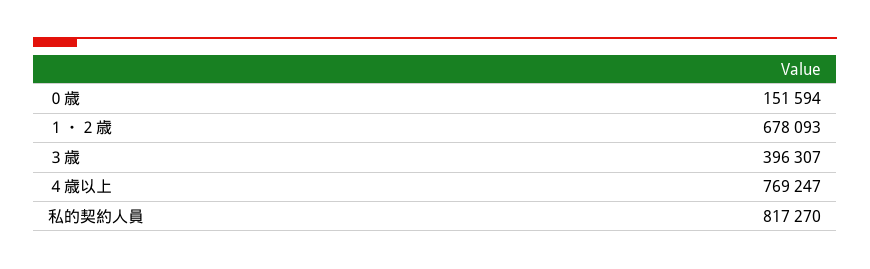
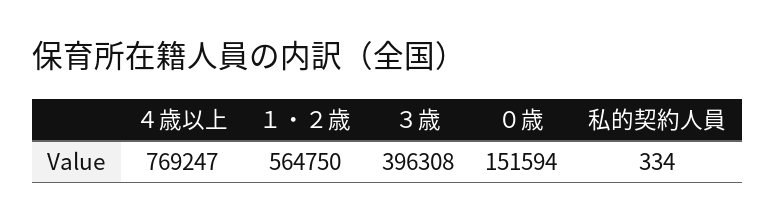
  {
    "０歳": 151594,
-   "１・２歳": 678093,
+   "１・２歳": 564750,
-   "３歳": 396307,
+   "３歳": 396308,
    "４歳以上": 769247,
-   "私的契約人員": 817270
+   "私的契約人員": 334
  }

